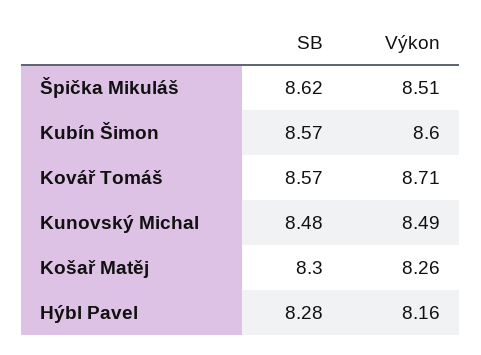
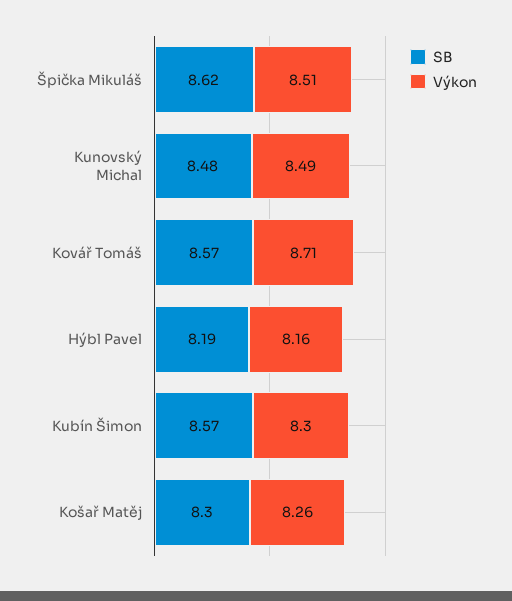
  {
    "SB": {
      "Špička Mikuláš": 8.62,
      "Kubín Šimon": 8.57,
      "Kovář Tomáš": 8.57,
      "Kunovský Michal": 8.48,
      "Košař Matěj": 8.3,
-     "Hýbl Pavel": 8.28
+     "Hýbl Pavel": 8.19
    },
    "Výkon": {
      "Špička Mikuláš": 8.51,
-     "Kubín Šimon": 8.6,
+     "Kubín Šimon": 8.3,
      "Kovář Tomáš": 8.71,
      "Kunovský Michal": 8.49,
      "Košař Matěj": 8.26,
      "Hýbl Pavel": 8.16
    }
  }

